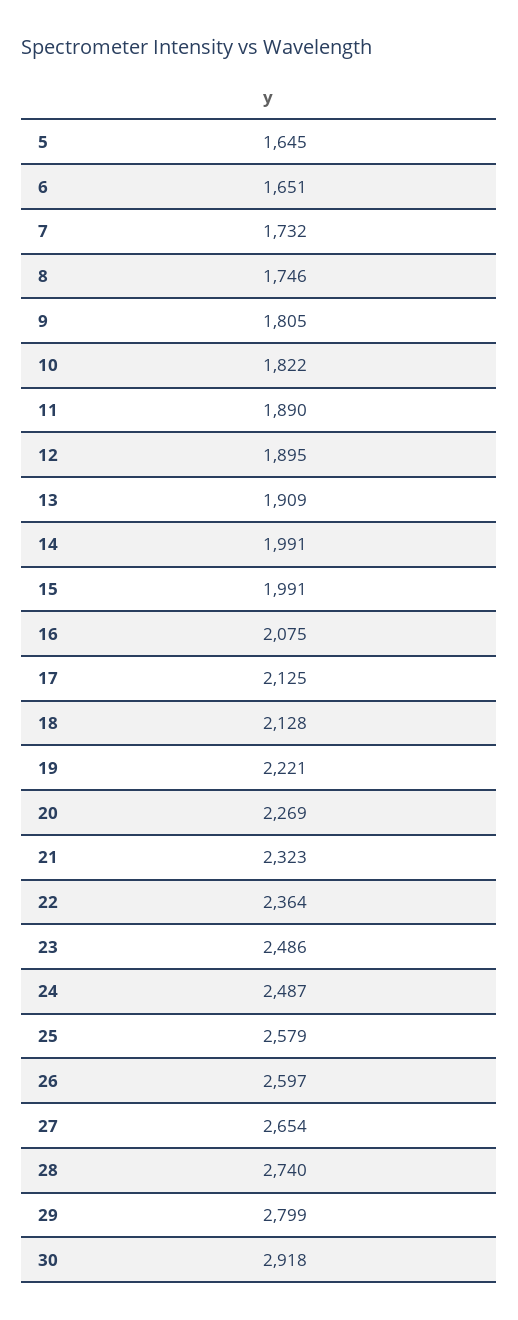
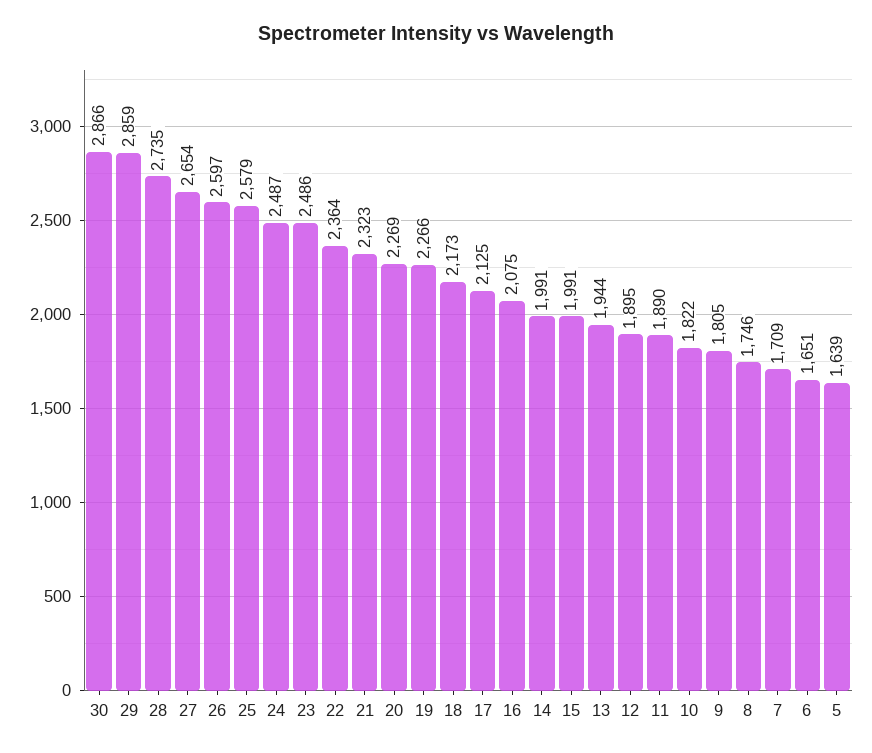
  {
-   "5": 1645,
+   "5": 1639,
    "6": 1651,
-   "7": 1732,
+   "7": 1709,
    "8": 1746,
    "9": 1805,
    "10": 1822,
    "11": 1890,
    "12": 1895,
-   "13": 1909,
+   "13": 1944,
    "14": 1991,
    "15": 1991,
    "16": 2075,
    "17": 2125,
-   "18": 2128,
+   "18": 2173,
-   "19": 2221,
+   "19": 2266,
    "20": 2269,
    "21": 2323,
    "22": 2364,
    "23": 2486,
    "24": 2487,
    "25": 2579,
    "26": 2597,
    "27": 2654,
-   "28": 2740,
+   "28": 2735,
-   "29": 2799,
+   "29": 2859,
-   "30": 2918
+   "30": 2866
  }

